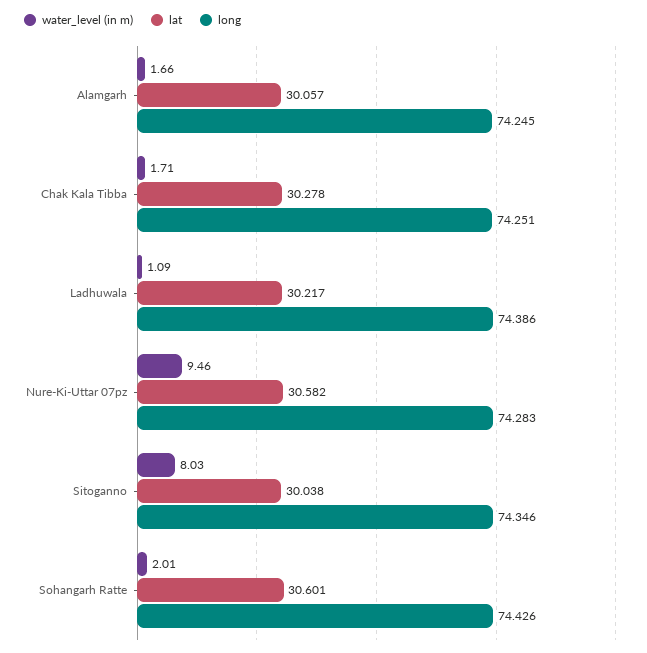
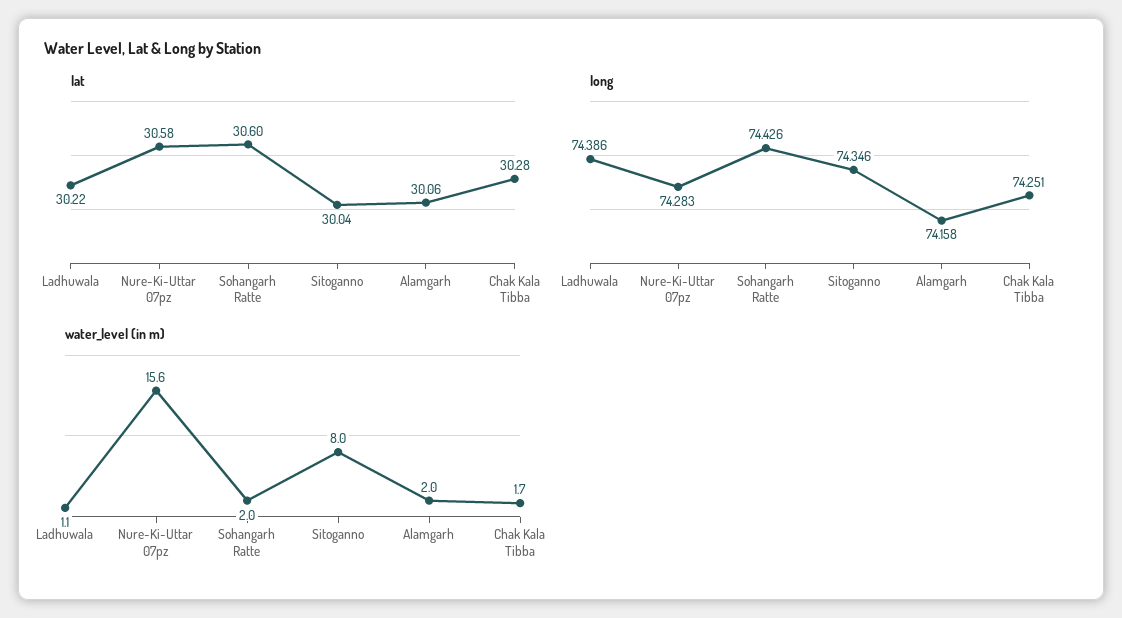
  {
    "water_level (in m)": {
-     "Alamgarh": 1.66,
+     "Alamgarh": 2,
      "Chak Kala Tibba": 1.71,
      "Ladhuwala": 1.09,
-     "Nure-Ki-Uttar 07pz": 9.46,
+     "Nure-Ki-Uttar 07pz": 15.6,
      "Sitoganno": 8.03,
      "Sohangarh Ratte": 2.01
    },
    "lat": {
      "Alamgarh": 30.057,
      "Chak Kala Tibba": 30.278,
      "Ladhuwala": 30.217,
      "Nure-Ki-Uttar 07pz": 30.582,
      "Sitoganno": 30.038,
      "Sohangarh Ratte": 30.601
    },
    "long": {
-     "Alamgarh": 74.245,
+     "Alamgarh": 74.158,
      "Chak Kala Tibba": 74.251,
      "Ladhuwala": 74.386,
      "Nure-Ki-Uttar 07pz": 74.283,
      "Sitoganno": 74.346,
      "Sohangarh Ratte": 74.426
    }
  }

